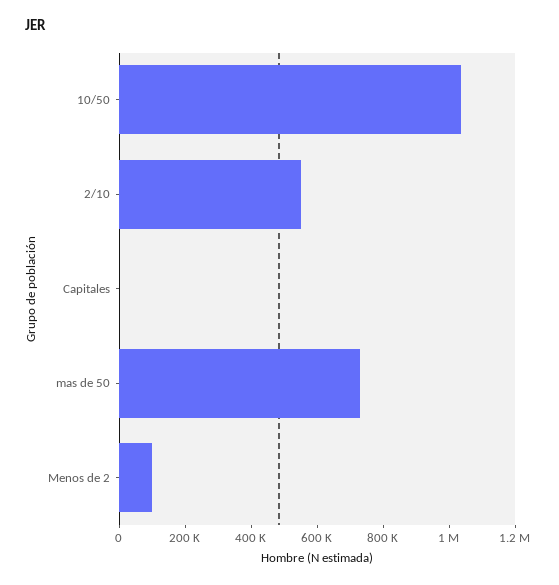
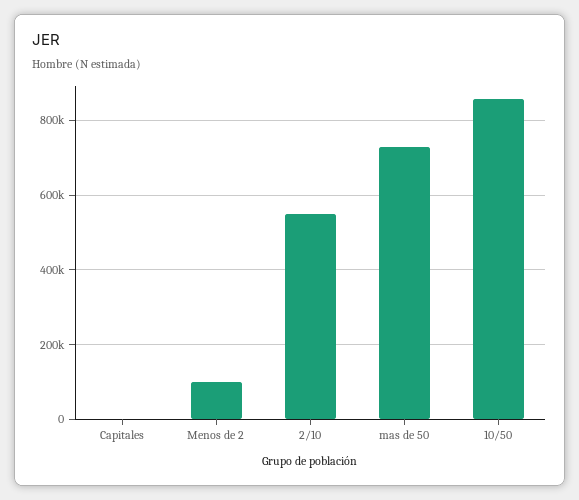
  {
-   "10/50": 1050000,
+   "10/50": 860000,
    "2/10": 540000,
    "Capitales": 0,
    "mas de 50": 720000,
    "Menos de 2": 100000
  }

